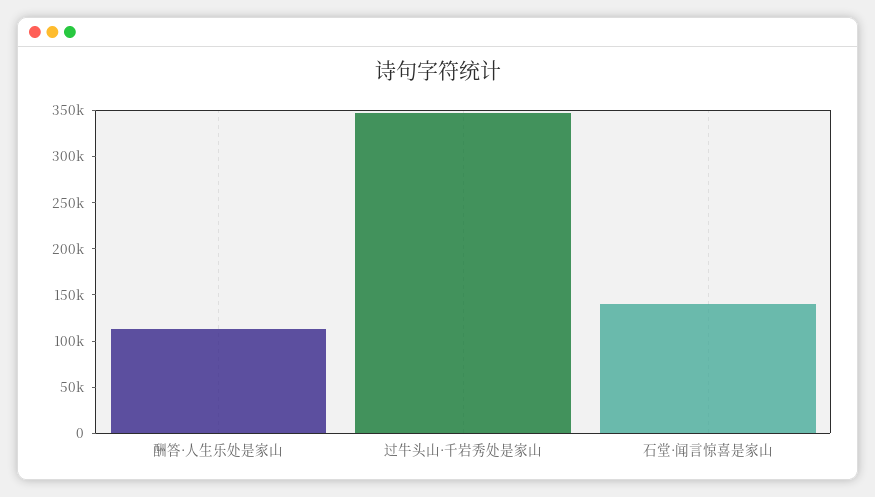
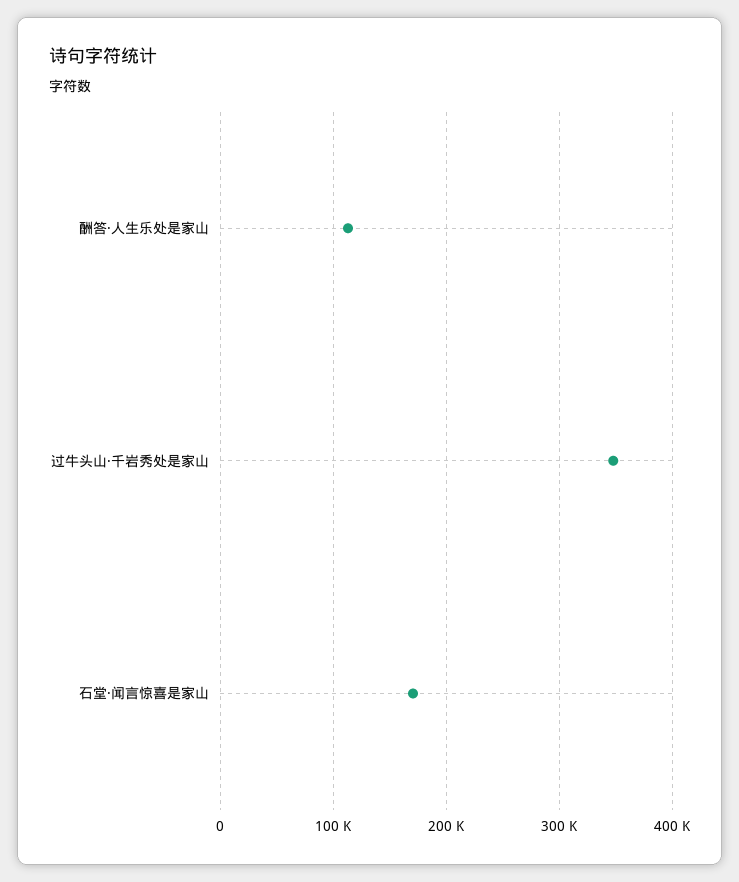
  {
    "酬答·人生乐处是家山": 110000,
    "过牛头山·千岩秀处是家山": 350000,
-   "石堂·闻言惊喜是家山": 140000
+   "石堂·闻言惊喜是家山": 170000
  }

